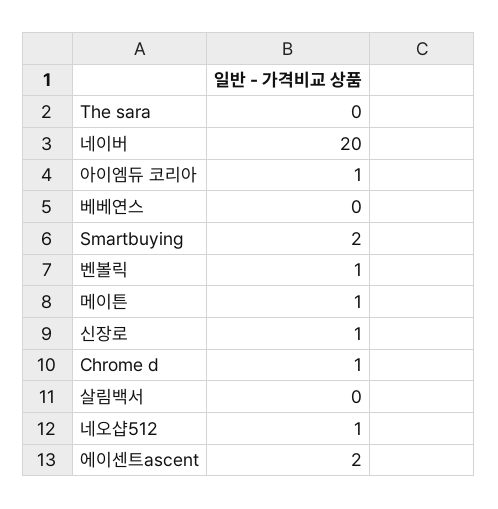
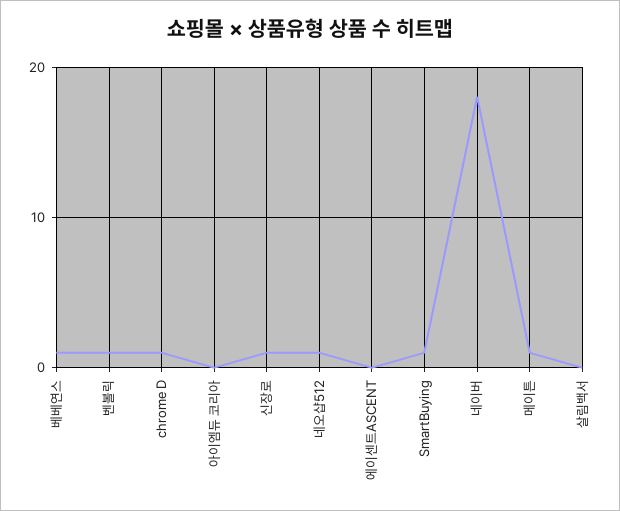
  {
-   "The sara": 0,
-   "네이버": 20,
+   "네이버": 18,
-   "아이엠듀 코리아": 1,
+   "아이엠듀 코리아": 0,
-   "베베연스": 0,
+   "베베연스": 1,
-   "Smartbuying": 2,
+   "Smartbuying": 1,
    "벤볼릭": 1,
    "메이튼": 1,
    "신장로": 1,
    "Chrome d": 1,
    "살림백서": 0,
    "네오샵512": 1,
-   "에이센트ascent": 2
+   "에이센트ascent": 0
  }

